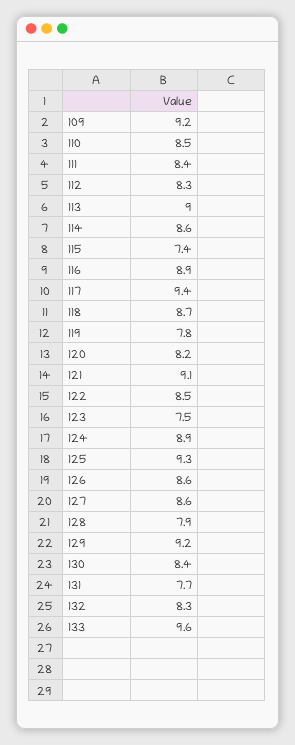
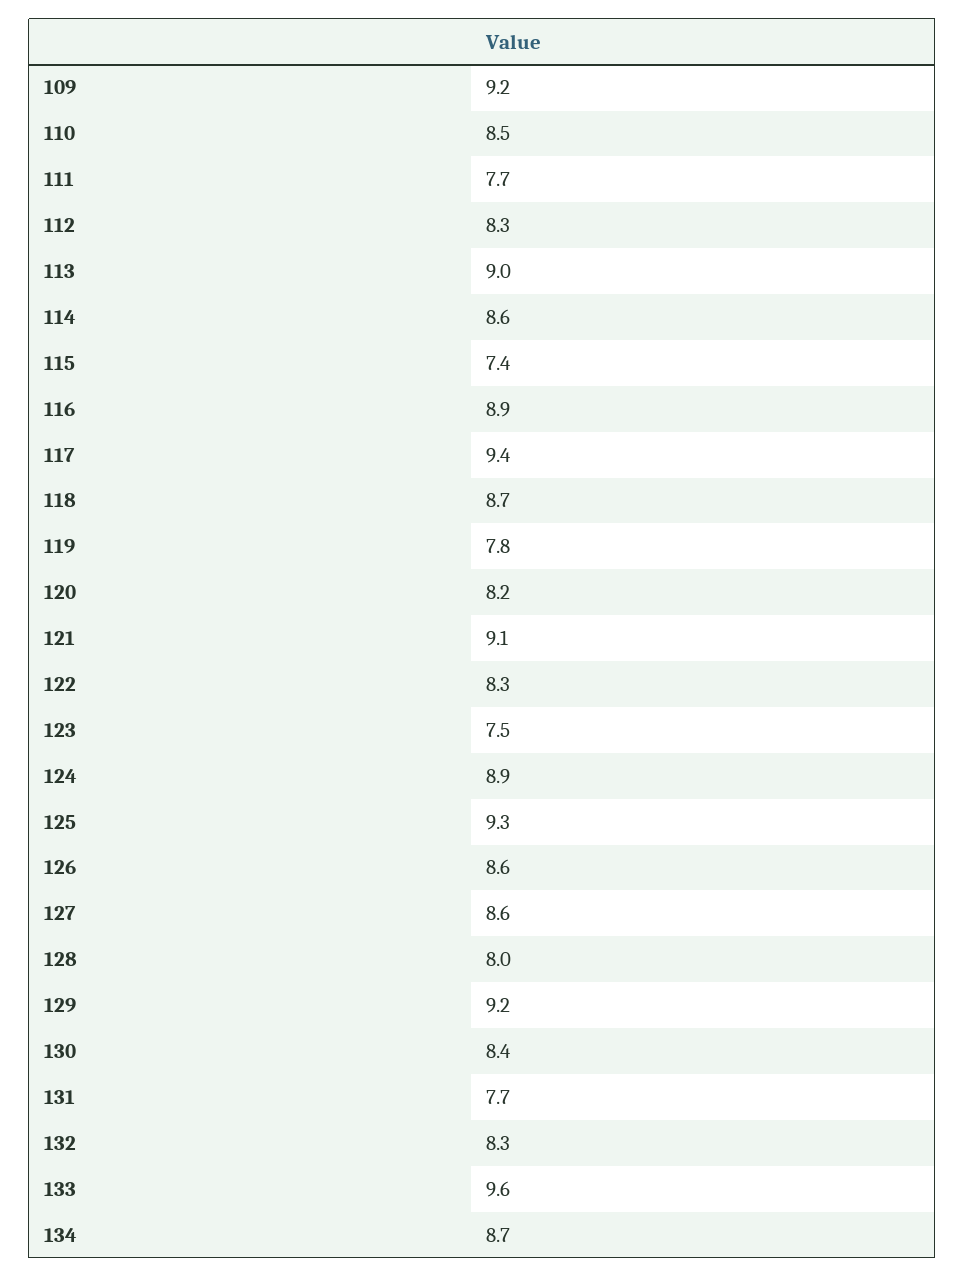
  {
    "109": 9.2,
    "110": 8.5,
-   "111": 8.4,
+   "111": 7.7,
    "112": 8.3,
    "113": 9,
    "114": 8.6,
    "115": 7.4,
    "116": 8.9,
    "117": 9.4,
    "118": 8.7,
    "119": 7.8,
    "120": 8.2,
    "121": 9.1,
-   "122": 8.5,
+   "122": 8.3,
    "123": 7.5,
    "124": 8.9,
    "125": 9.3,
    "126": 8.6,
    "127": 8.6,
-   "128": 7.9,
+   "128": 8,
    "129": 9.2,
    "130": 8.4,
    "131": 7.7,
    "132": 8.3,
-   "133": 9.6
+   "133": 9.6,
+   "134": 8.7
  }

